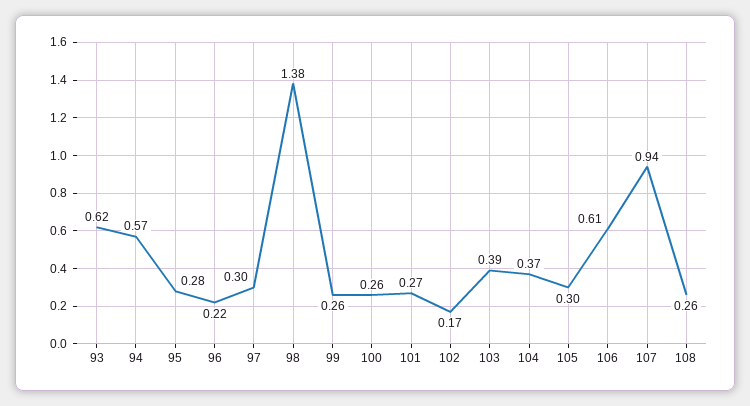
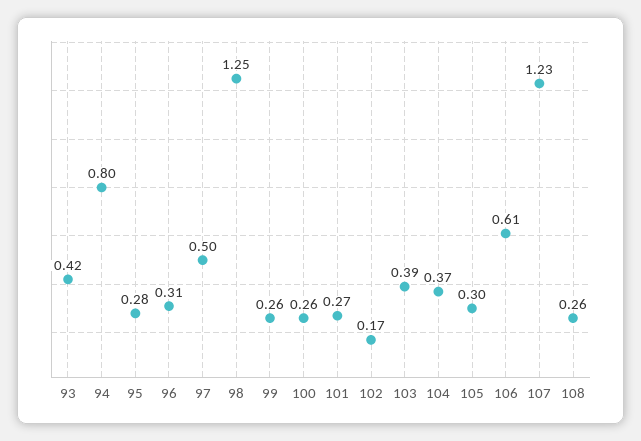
  {
-   "93": 0.62,
+   "93": 0.42,
-   "94": 0.57,
+   "94": 0.8,
    "95": 0.28,
-   "96": 0.22,
+   "96": 0.31,
-   "97": 0.3,
+   "97": 0.5,
-   "98": 1.38,
+   "98": 1.25,
    "99": 0.26,
    "100": 0.26,
    "101": 0.27,
    "102": 0.17,
    "103": 0.39,
    "104": 0.37,
    "105": 0.3,
    "106": 0.61,
-   "107": 0.94,
+   "107": 1.23,
    "108": 0.26
  }

